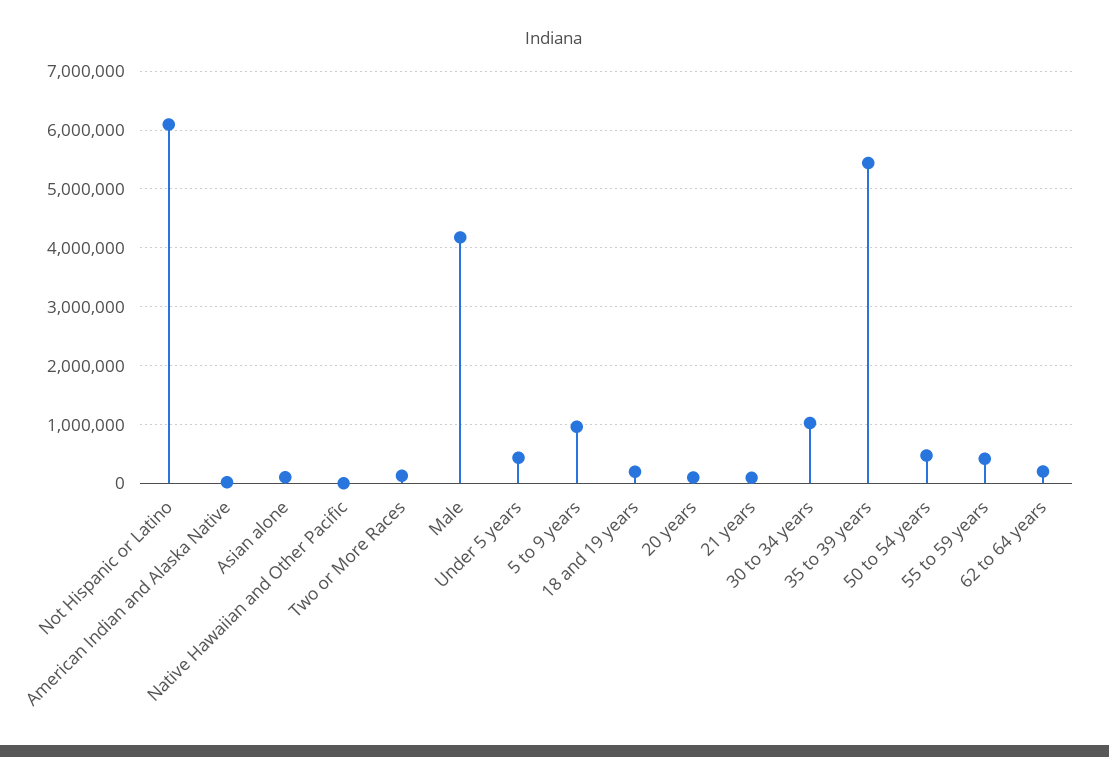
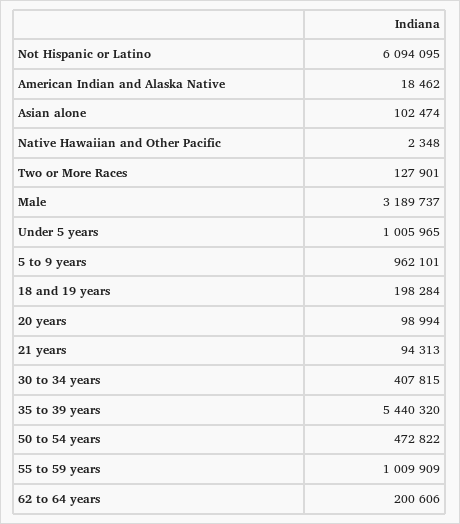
  {
    "Not Hispanic or Latino": 6094095,
    "American Indian and Alaska Native": 18462,
    "Asian alone": 102474,
    "Native Hawaiian and Other Pacific": 2348,
    "Two or More Races": 127901,
-   "Male": 4200000,
+   "Male": 3189737,
-   "Under 5 years": 400000,
+   "Under 5 years": 1005965,
    "5 to 9 years": 962101,
    "18 and 19 years": 198284,
    "20 years": 98994,
    "21 years": 94313,
-   "30 to 34 years": 1000000,
+   "30 to 34 years": 407815,
    "35 to 39 years": 5440320,
    "50 to 54 years": 472822,
-   "55 to 59 years": 400000,
+   "55 to 59 years": 1009909,
    "62 to 64 years": 200606
  }

